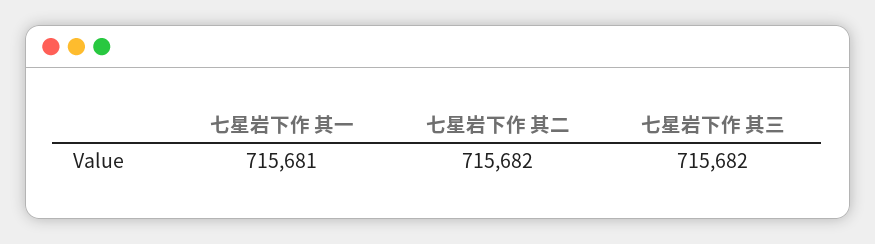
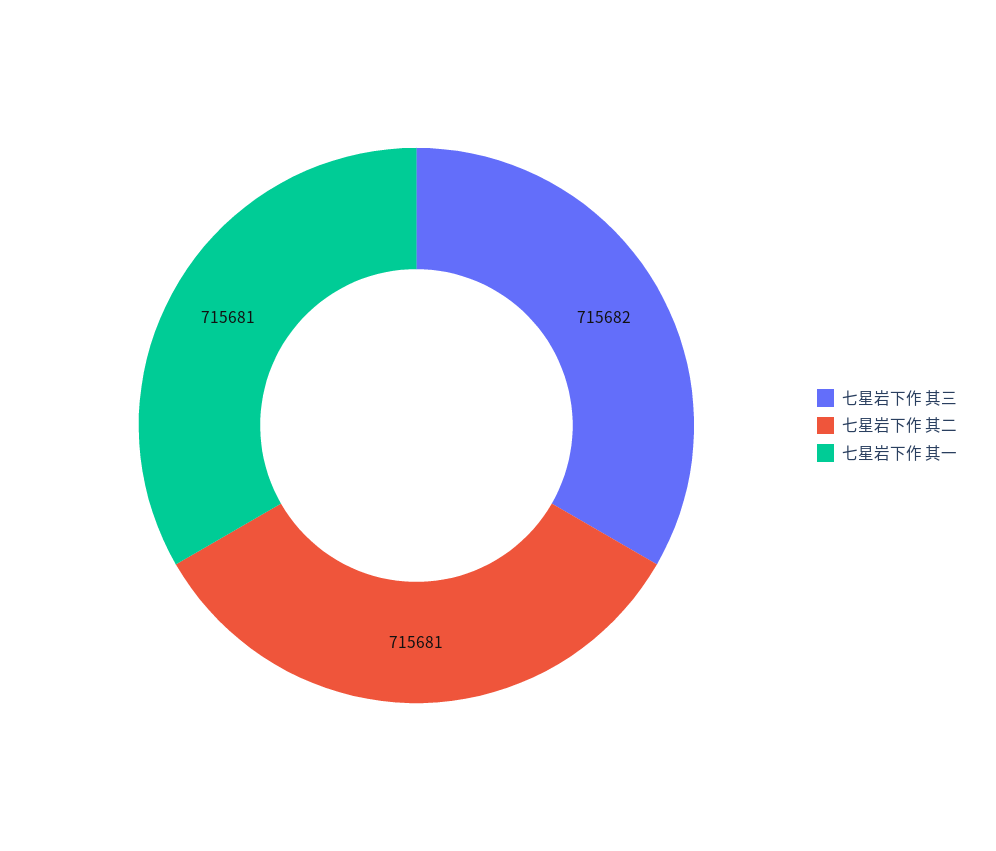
  {
    "七星岩下作 其一": 715681,
-   "七星岩下作 其二": 715682,
+   "七星岩下作 其二": 715681,
    "七星岩下作 其三": 715682
  }

